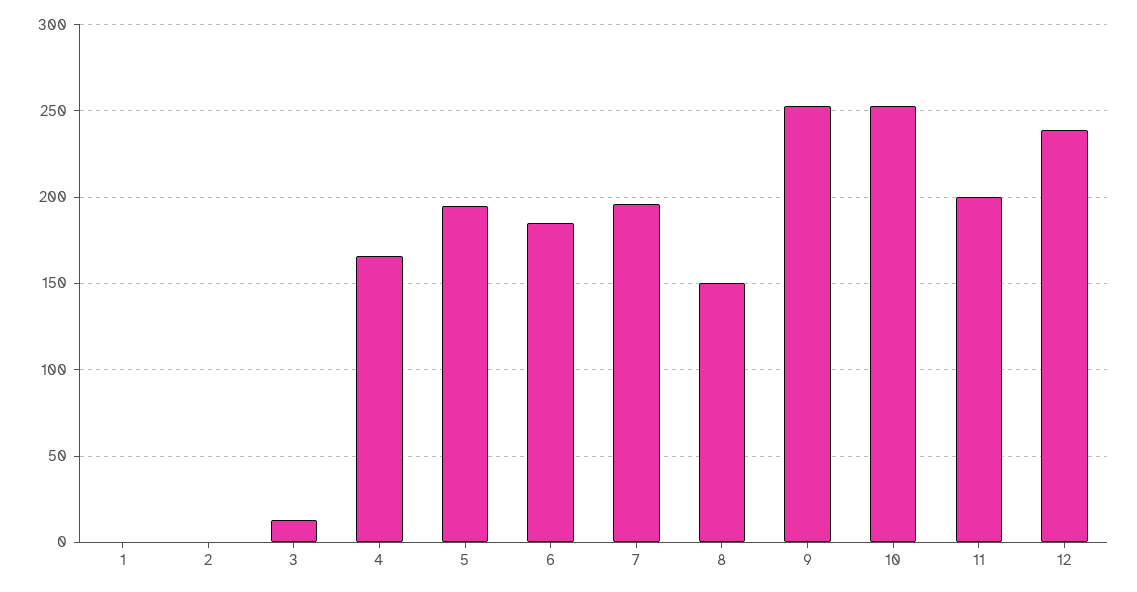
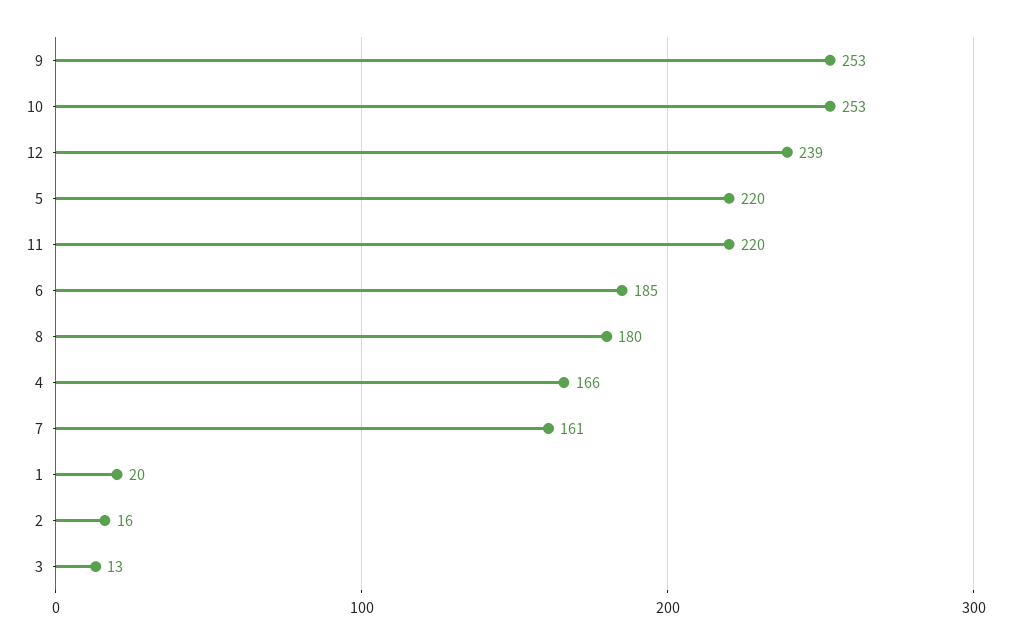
  {
-   "1": 0,
+   "1": 20,
-   "2": 0,
+   "2": 16,
    "3": 13,
    "4": 166,
-   "5": 195,
+   "5": 220,
    "6": 185,
-   "7": 195,
+   "7": 161,
-   "8": 150,
+   "8": 180,
    "9": 253,
    "10": 253,
-   "11": 200,
+   "11": 220,
    "12": 239
  }

